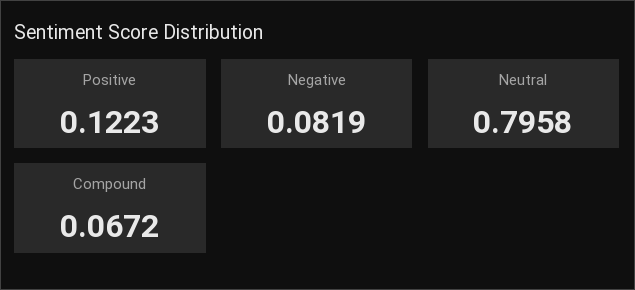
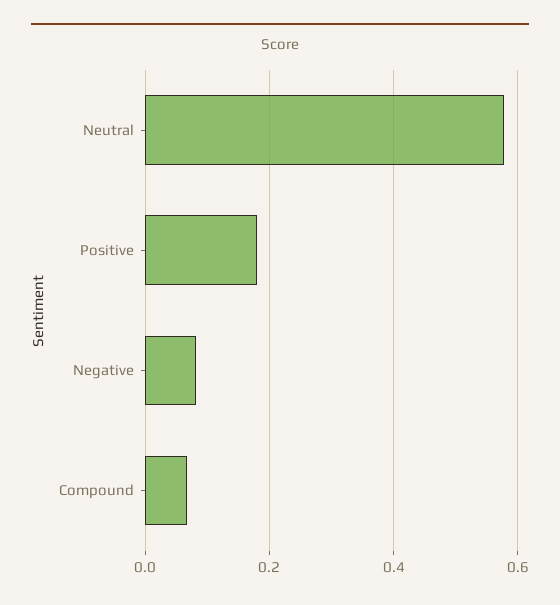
  {
-   "Positive": 0.1223,
+   "Positive": 0.18,
    "Negative": 0.0819,
-   "Neutral": 0.7958,
+   "Neutral": 0.58,
    "Compound": 0.0672
  }

